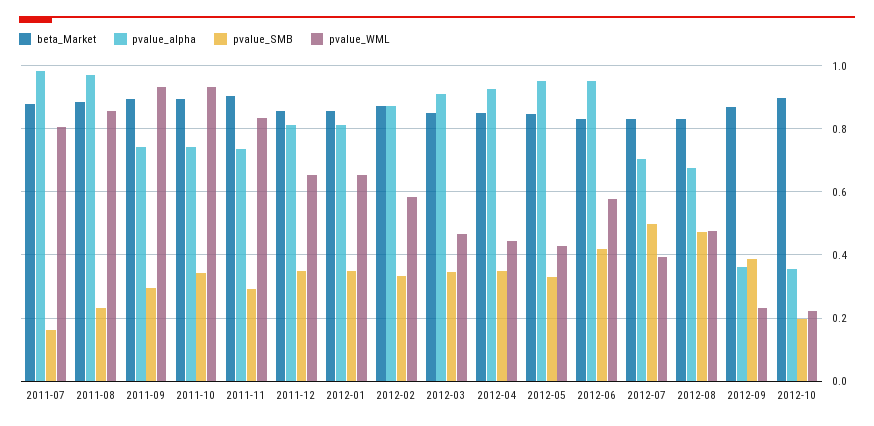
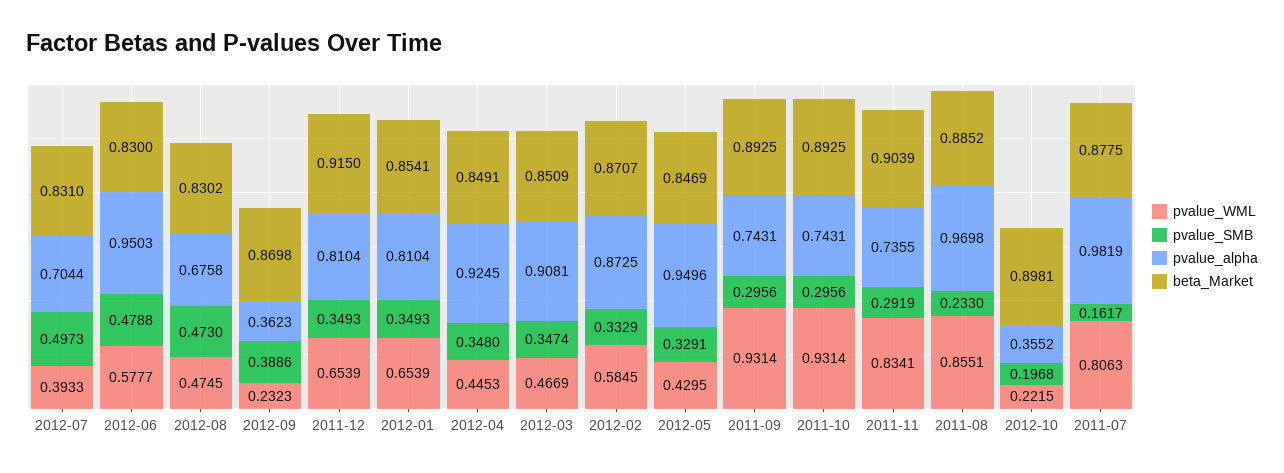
  {
    "beta_Market": {
      "2011-07": 0.8775,
      "2011-08": 0.8852,
      "2011-09": 0.8925,
      "2011-10": 0.8925,
      "2011-11": 0.9039,
-     "2011-12": 0.86,
+     "2011-12": 0.915,
      "2012-01": 0.8541,
      "2012-02": 0.8707,
      "2012-03": 0.8509,
      "2012-04": 0.8491,
      "2012-05": 0.8469,
      "2012-06": 0.83,
      "2012-07": 0.831,
      "2012-08": 0.8302,
      "2012-09": 0.8698,
      "2012-10": 0.8981
    },
    "pvalue_alpha": {
      "2011-07": 0.9819,
      "2011-08": 0.9698,
      "2011-09": 0.7431,
      "2011-10": 0.7431,
      "2011-11": 0.7355,
      "2011-12": 0.8104,
      "2012-01": 0.8104,
      "2012-02": 0.8725,
      "2012-03": 0.9081,
      "2012-04": 0.9245,
      "2012-05": 0.9496,
      "2012-06": 0.9503,
      "2012-07": 0.7044,
      "2012-08": 0.6758,
      "2012-09": 0.3623,
      "2012-10": 0.3552
    },
    "pvalue_SMB": {
      "2011-07": 0.1617,
      "2011-08": 0.233,
      "2011-09": 0.2956,
-     "2011-10": 0.34,
+     "2011-10": 0.2956,
      "2011-11": 0.2919,
      "2011-12": 0.3493,
      "2012-01": 0.3493,
      "2012-02": 0.3329,
      "2012-03": 0.3474,
      "2012-04": 0.348,
      "2012-05": 0.3291,
-     "2012-06": 0.42,
+     "2012-06": 0.4788,
      "2012-07": 0.4973,
      "2012-08": 0.473,
      "2012-09": 0.3886,
      "2012-10": 0.1968
    },
    "pvalue_WML": {
      "2011-07": 0.8063,
      "2011-08": 0.8551,
      "2011-09": 0.9314,
      "2011-10": 0.9314,
      "2011-11": 0.8341,
      "2011-12": 0.6539,
      "2012-01": 0.6539,
      "2012-02": 0.5845,
      "2012-03": 0.4669,
      "2012-04": 0.4453,
      "2012-05": 0.4295,
      "2012-06": 0.5777,
      "2012-07": 0.3933,
      "2012-08": 0.4745,
      "2012-09": 0.2323,
      "2012-10": 0.2215
    }
  }

